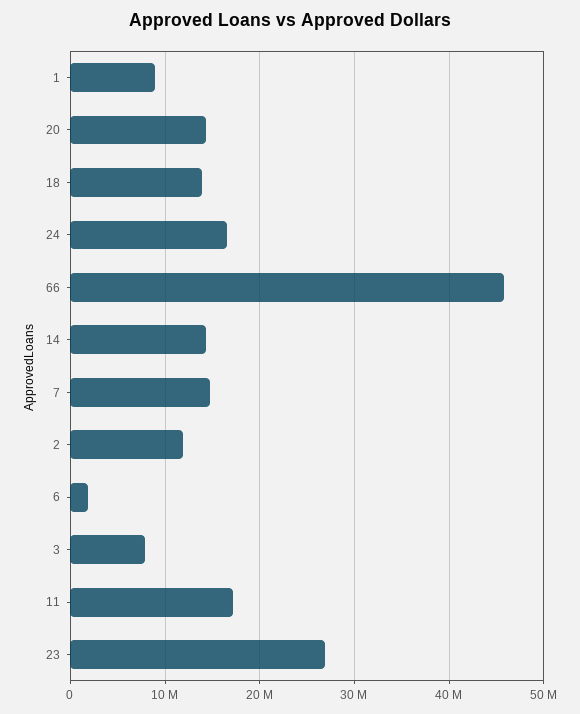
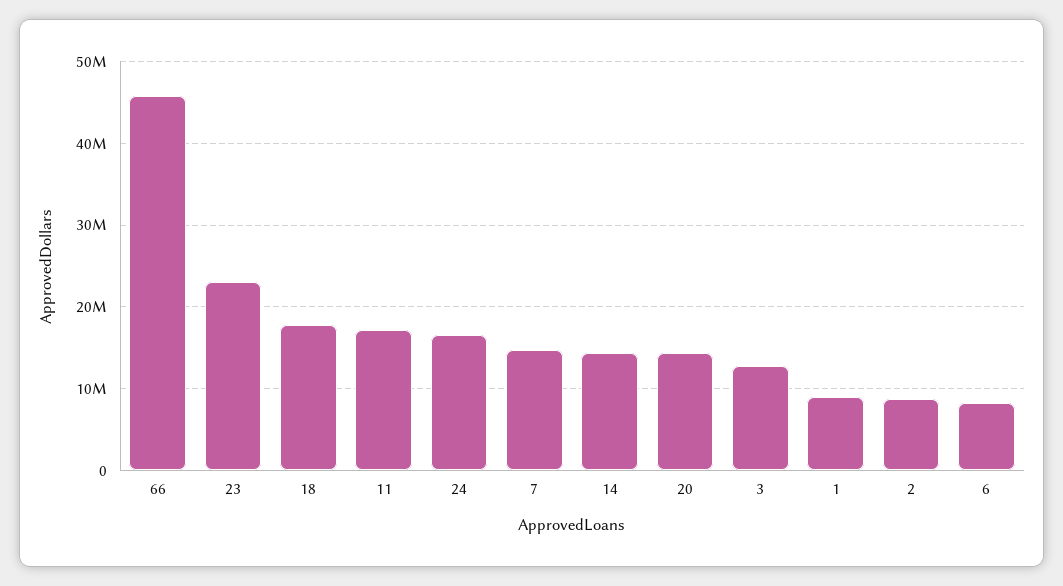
  {
    "1": 9000000,
    "20": 14000000,
-   "18": 14000000,
+   "18": 18000000,
    "24": 17000000,
    "66": 46000000,
    "14": 14000000,
    "7": 15000000,
-   "2": 12000000,
+   "2": 9000000,
-   "6": 2000000,
+   "6": 8000000,
-   "3": 8000000,
+   "3": 13000000,
    "11": 17000000,
-   "23": 27000000
+   "23": 23000000
  }

